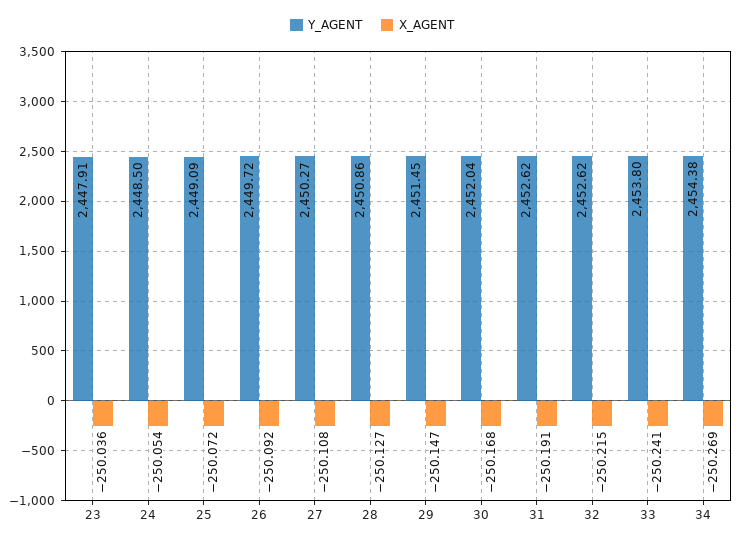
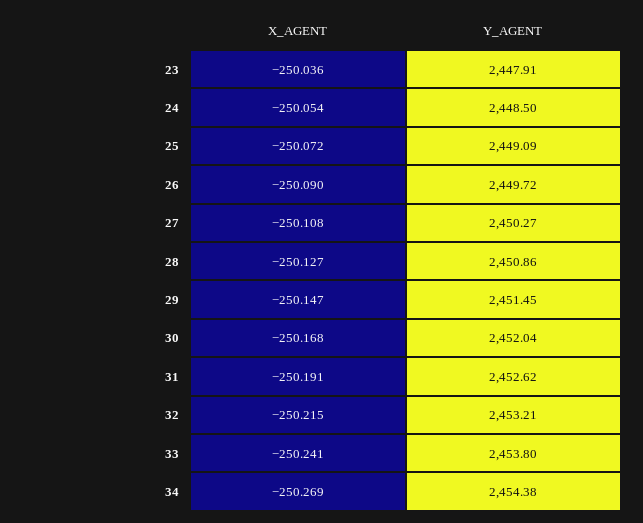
  {
    "Y_AGENT": {
      "23": 2447.91,
      "24": 2448.5,
      "25": 2449.09,
      "26": 2449.72,
      "27": 2450.27,
      "28": 2450.86,
      "29": 2451.45,
      "30": 2452.04,
      "31": 2452.62,
-     "32": 2452.62,
+     "32": 2453.21,
      "33": 2453.8,
      "34": 2454.38
    },
    "X_AGENT": {
      "23": -250.036,
      "24": -250.054,
      "25": -250.072,
-     "26": -250.092,
+     "26": -250.09,
      "27": -250.108,
      "28": -250.127,
      "29": -250.147,
      "30": -250.168,
      "31": -250.191,
      "32": -250.215,
      "33": -250.241,
      "34": -250.269
    }
  }

